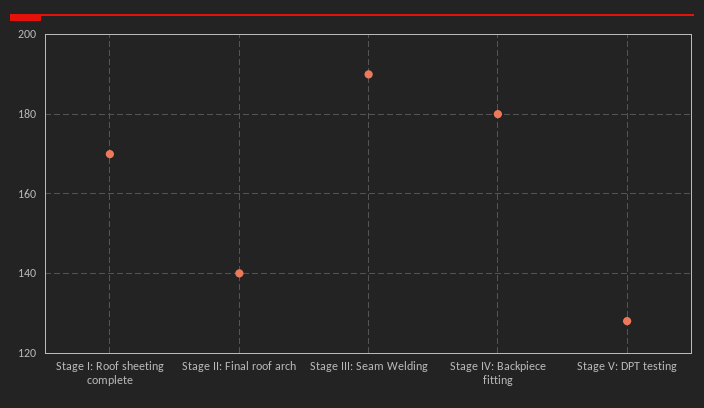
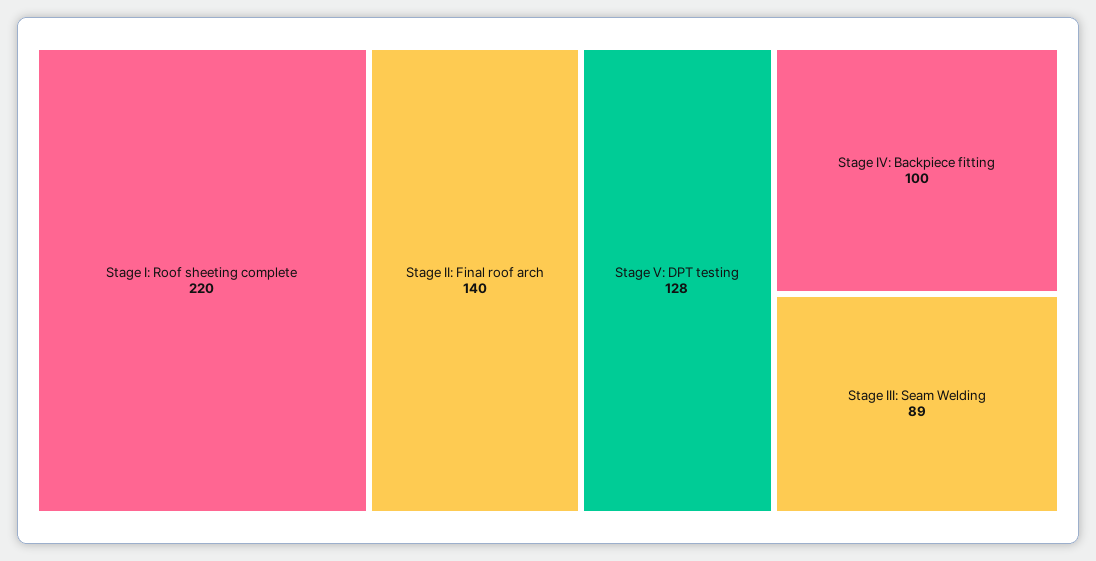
  {
-   "Stage I: Roof sheeting complete": 170,
+   "Stage I: Roof sheeting complete": 220,
    "Stage II: Final roof arch": 140,
-   "Stage III: Seam Welding": 190,
+   "Stage III: Seam Welding": 89,
-   "Stage IV: Backpiece fitting": 180,
+   "Stage IV: Backpiece fitting": 100,
    "Stage V: DPT testing": 128
  }

